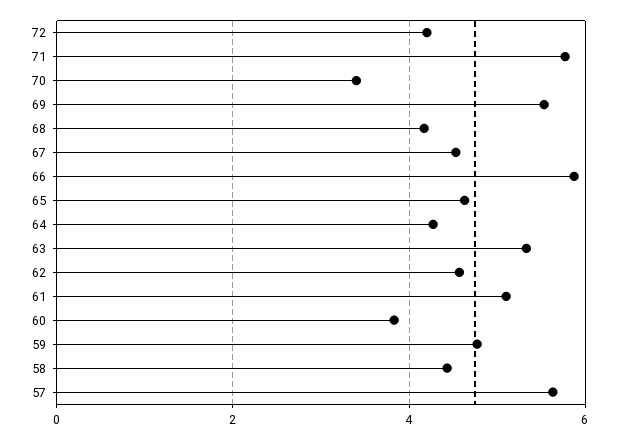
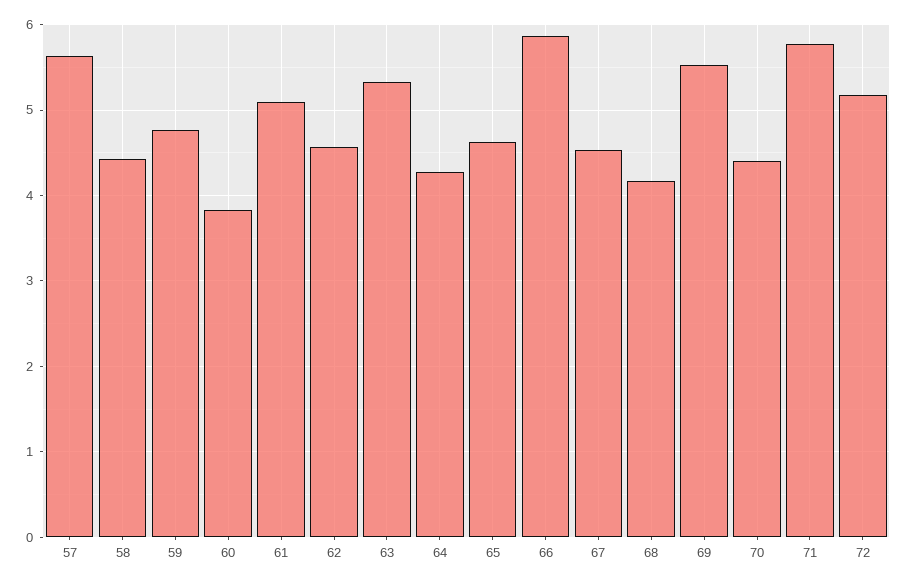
  {
-   "72": 4.2,
+   "72": 5.2,
    "71": 5.8,
-   "70": 3.4,
+   "70": 4.4,
    "69": 5.5,
    "68": 4.2,
    "67": 4.5,
    "66": 5.9,
    "65": 4.6,
    "64": 4.3,
    "63": 5.3,
    "62": 4.6,
    "61": 5.1,
    "60": 3.8,
    "59": 4.8,
    "58": 4.4,
    "57": 5.6
  }

